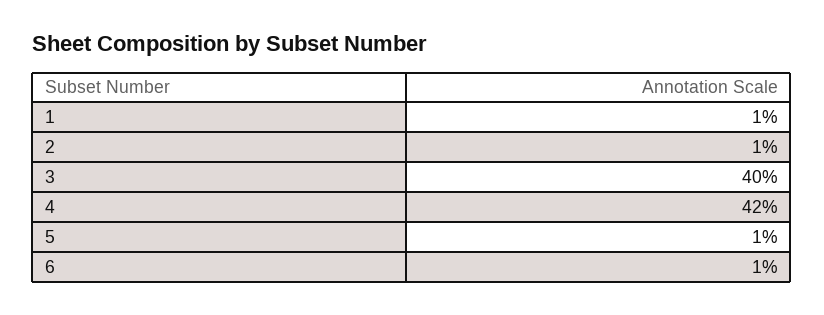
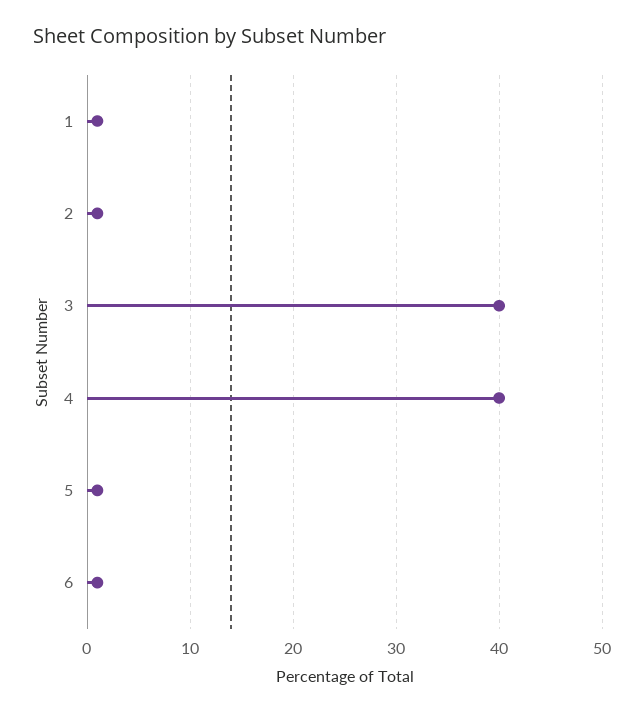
  {
    "1": 1,
    "2": 1,
    "3": 40,
-   "4": 42,
+   "4": 40,
    "5": 1,
    "6": 1
  }

